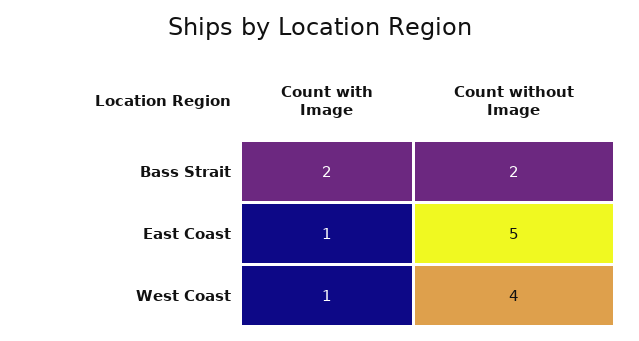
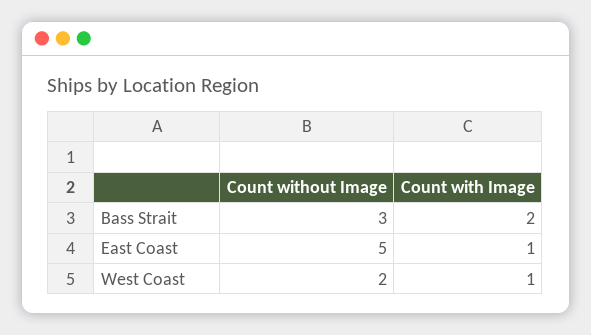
  {
    "Count with Image": {
      "Bass Strait": 2,
      "East Coast": 1,
      "West Coast": 1
    },
    "Count without Image": {
-     "Bass Strait": 2,
+     "Bass Strait": 3,
      "East Coast": 5,
-     "West Coast": 4
+     "West Coast": 2
    }
  }

